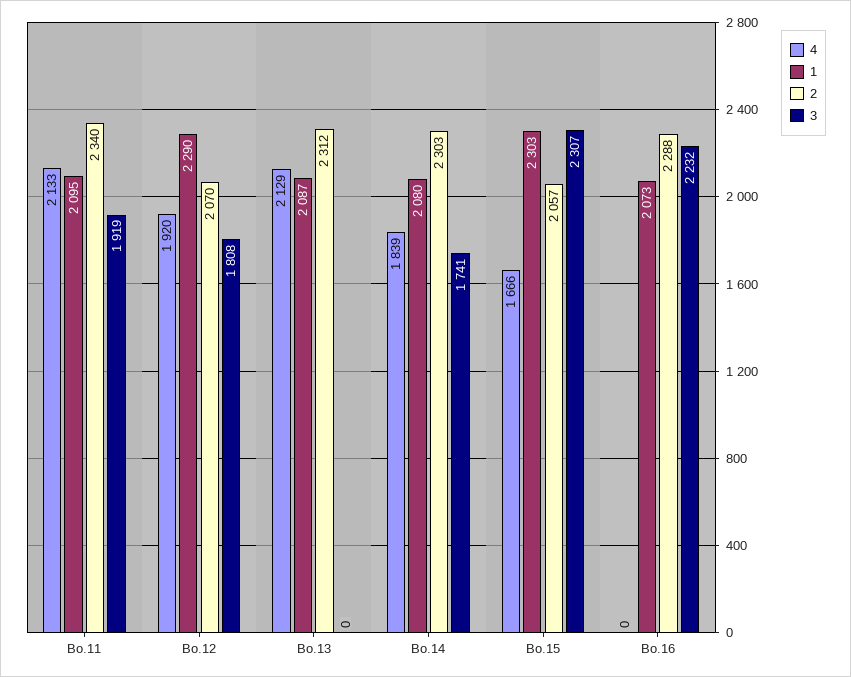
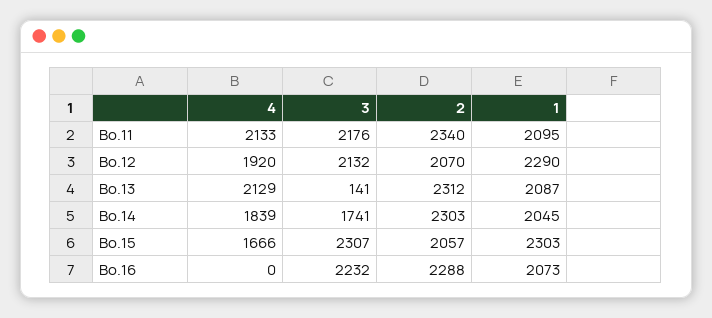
  {
    "4": {
      "Bo.11": 2133,
      "Bo.12": 1920,
      "Bo.13": 2129,
      "Bo.14": 1839,
      "Bo.15": 1666,
      "Bo.16": 0
    },
    "1": {
      "Bo.11": 2095,
      "Bo.12": 2290,
      "Bo.13": 2087,
-     "Bo.14": 2080,
+     "Bo.14": 2045,
      "Bo.15": 2303,
      "Bo.16": 2073
    },
    "2": {
      "Bo.11": 2340,
      "Bo.12": 2070,
      "Bo.13": 2312,
      "Bo.14": 2303,
      "Bo.15": 2057,
      "Bo.16": 2288
    },
    "3": {
-     "Bo.11": 1919,
+     "Bo.11": 2176,
-     "Bo.12": 1808,
+     "Bo.12": 2132,
-     "Bo.13": 0,
+     "Bo.13": 141,
      "Bo.14": 1741,
      "Bo.15": 2307,
      "Bo.16": 2232
    }
  }

